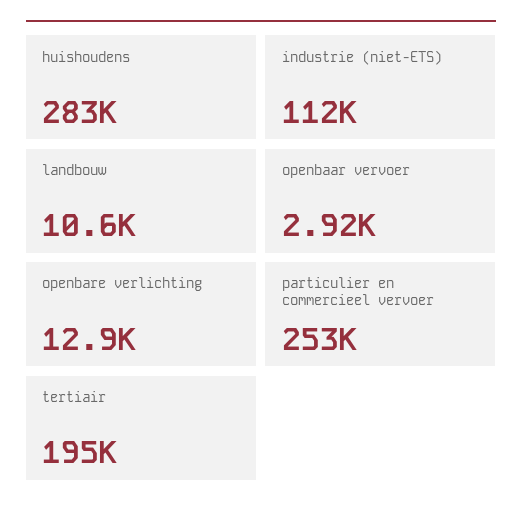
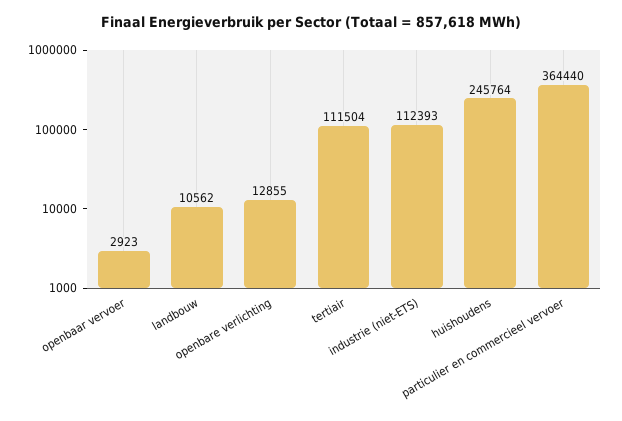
  {
-   "huishoudens": 283000,
+   "huishoudens": 245764,
    "industrie (niet-ETS)": 112393,
    "landbouw": 10562,
    "openbaar vervoer": 2923,
    "openbare verlichting": 12855,
-   "particulier en commercieel vervoer": 253000,
+   "particulier en commercieel vervoer": 364440,
-   "tertiair": 195000
+   "tertiair": 111504
  }

